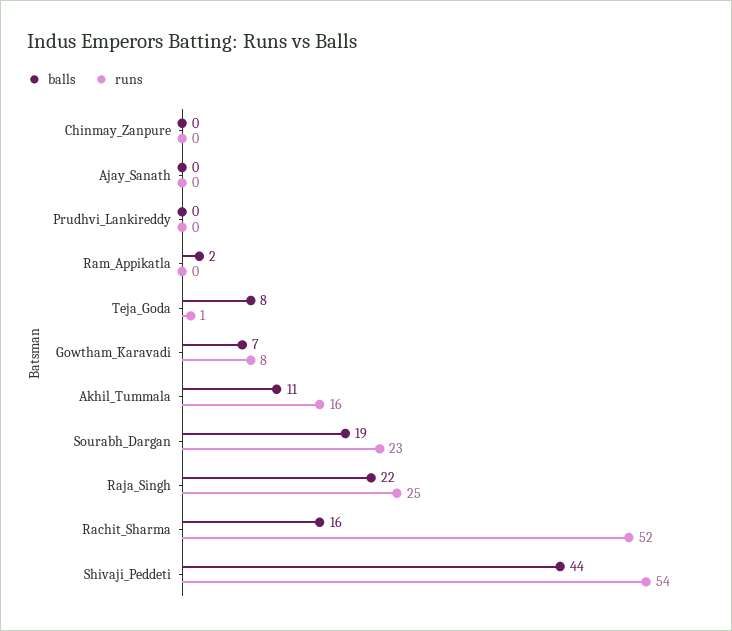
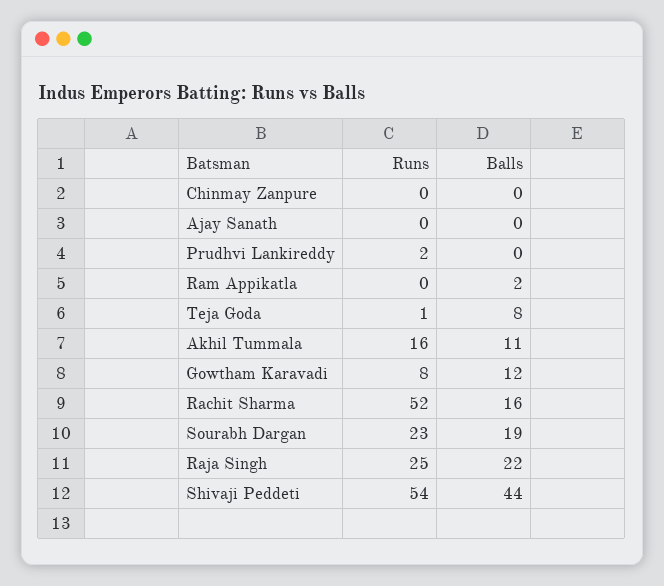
  {
    "balls": {
      "Chinmay_Zanpure": 0,
      "Ajay_Sanath": 0,
      "Prudhvi_Lankireddy": 0,
      "Ram_Appikatla": 2,
      "Teja_Goda": 8,
-     "Gowtham_Karavadi": 7,
+     "Gowtham_Karavadi": 12,
      "Akhil_Tummala": 11,
      "Sourabh_Dargan": 19,
      "Raja_Singh": 22,
      "Rachit_Sharma": 16,
      "Shivaji_Peddeti": 44
    },
    "runs": {
      "Chinmay_Zanpure": 0,
      "Ajay_Sanath": 0,
-     "Prudhvi_Lankireddy": 0,
+     "Prudhvi_Lankireddy": 2,
      "Ram_Appikatla": 0,
      "Teja_Goda": 1,
      "Gowtham_Karavadi": 8,
      "Akhil_Tummala": 16,
      "Sourabh_Dargan": 23,
      "Raja_Singh": 25,
      "Rachit_Sharma": 52,
      "Shivaji_Peddeti": 54
    }
  }

